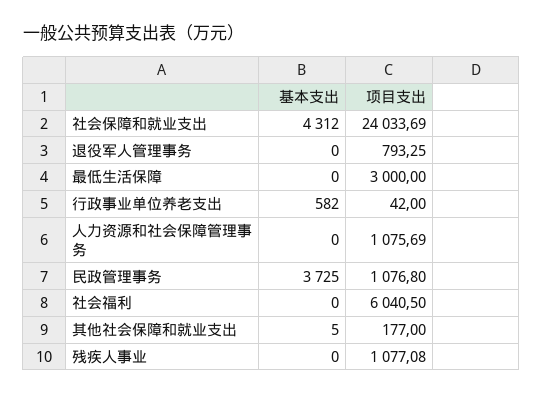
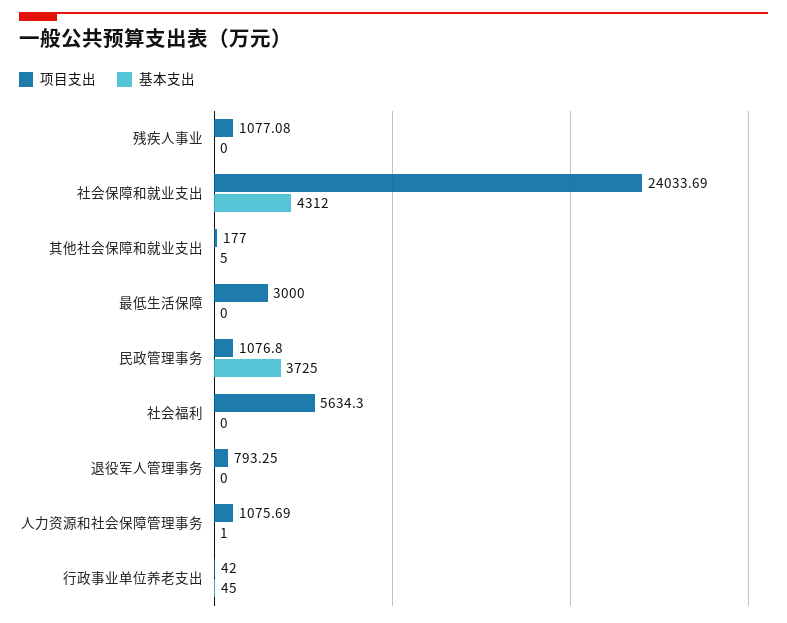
  {
    "基本支出": {
      "社会保障和就业支出": 4312,
      "退役军人管理事务": 0,
      "最低生活保障": 0,
-     "行政事业单位养老支出": 582,
+     "行政事业单位养老支出": 45,
-     "人力资源和社会保障管理事务": 0,
+     "人力资源和社会保障管理事务": 1,
      "民政管理事务": 3725,
      "社会福利": 0,
      "其他社会保障和就业支出": 5,
      "残疾人事业": 0
    },
    "项目支出": {
      "社会保障和就业支出": 24033.69,
      "退役军人管理事务": 793.25,
      "最低生活保障": 3000,
      "行政事业单位养老支出": 42,
      "人力资源和社会保障管理事务": 1075.69,
      "民政管理事务": 1076.8,
-     "社会福利": 6040.5,
+     "社会福利": 5634.3,
      "其他社会保障和就业支出": 177,
      "残疾人事业": 1077.08
    }
  }

